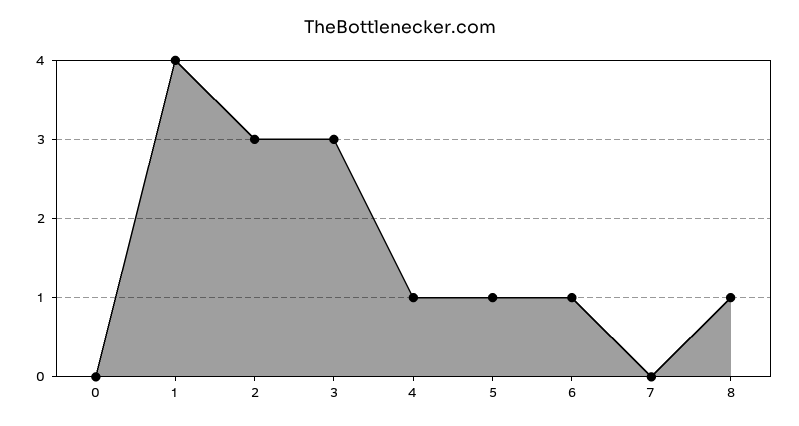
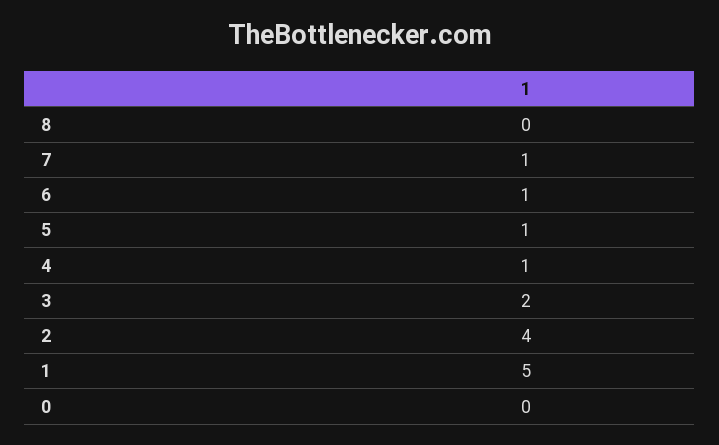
  {
    "0": 0,
-   "1": 4,
+   "1": 5,
-   "2": 3,
+   "2": 4,
-   "3": 3,
+   "3": 2,
    "4": 1,
    "5": 1,
    "6": 1,
-   "7": 0,
+   "7": 1,
-   "8": 1
+   "8": 0
  }

